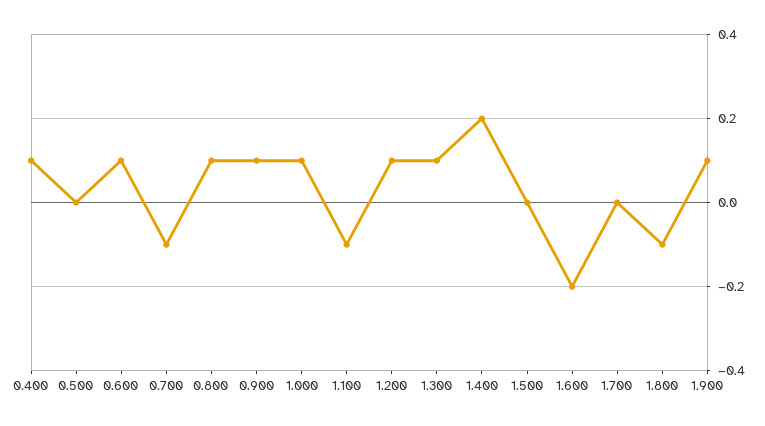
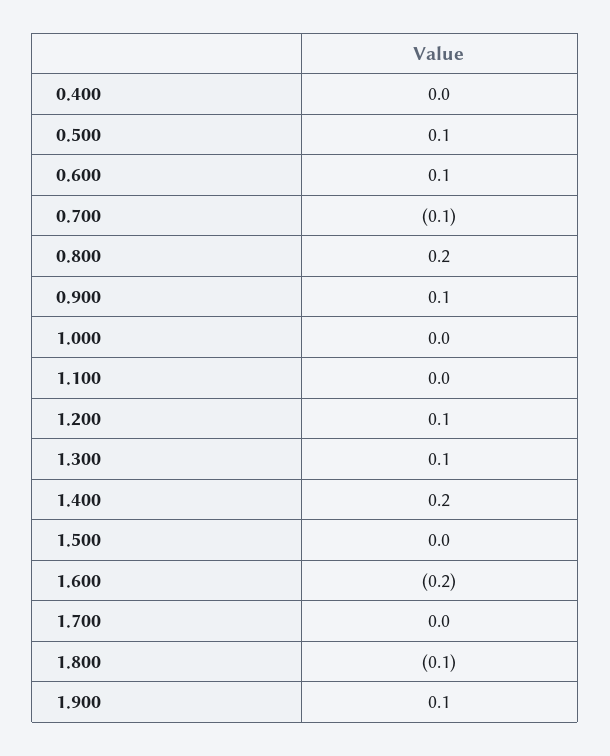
  {
-   "0.400": 0.1,
+   "0.400": 0,
-   "0.500": 0,
+   "0.500": 0.1,
    "0.600": 0.1,
    "0.700": -0.1,
-   "0.800": 0.1,
+   "0.800": 0.2,
    "0.900": 0.1,
-   "1.000": 0.1,
+   "1.000": 0,
-   "1.100": -0.1,
+   "1.100": 0,
    "1.200": 0.1,
    "1.300": 0.1,
    "1.400": 0.2,
    "1.500": 0,
    "1.600": -0.2,
    "1.700": 0,
    "1.800": -0.1,
    "1.900": 0.1
  }

